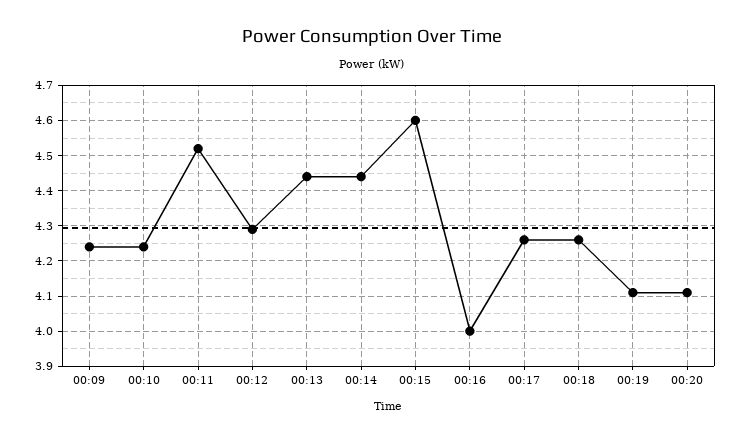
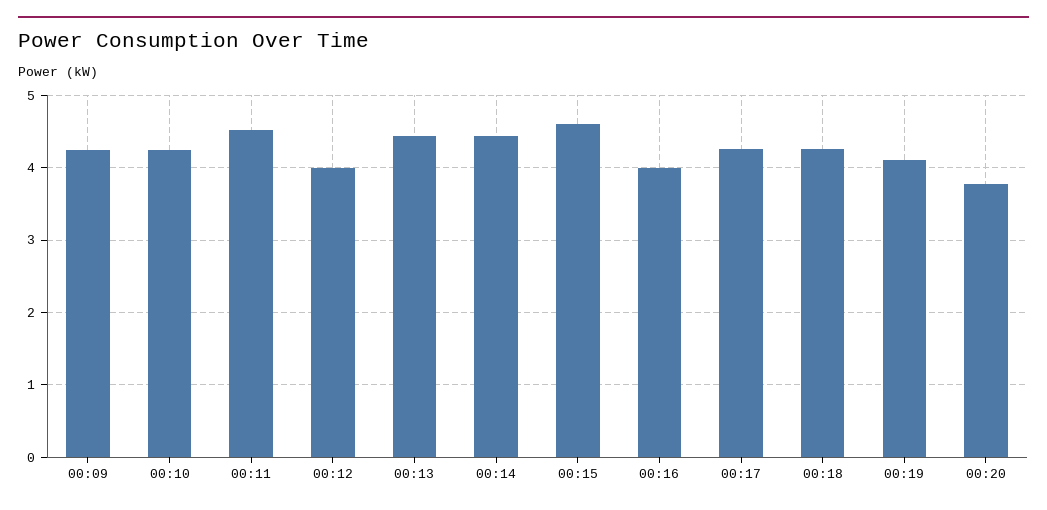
  {
    "00:09": 4.25,
    "00:10": 4.25,
    "00:11": 4.5,
-   "00:12": 4.3,
+   "00:12": 4,
    "00:13": 4.45,
    "00:14": 4.45,
    "00:15": 4.6,
    "00:16": 4,
    "00:17": 4.25,
    "00:18": 4.25,
    "00:19": 4.1,
-   "00:20": 4.1
+   "00:20": 3.8
  }

